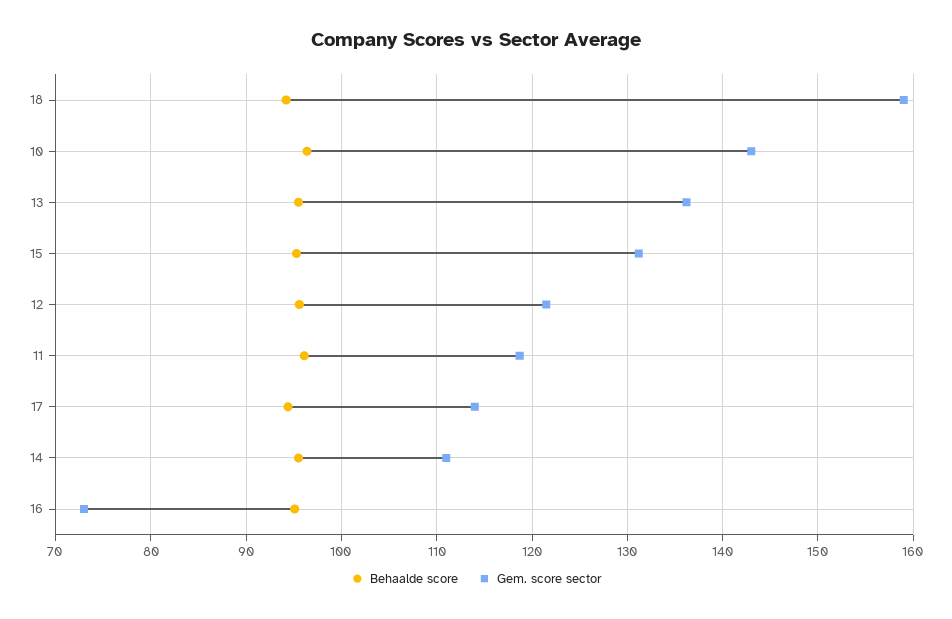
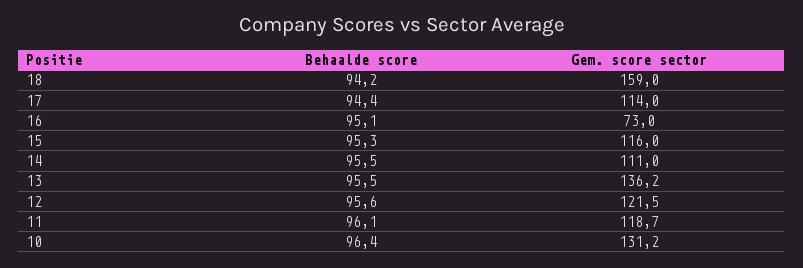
  {
    "Behaalde score": {
      "18": 94.2,
      "10": 96.4,
      "13": 95.5,
      "15": 95.3,
      "12": 95.6,
      "11": 96.1,
      "17": 94.4,
      "14": 95.5,
      "16": 95.1
    },
    "Gem. score sector": {
      "18": 159,
-     "10": 143,
+     "10": 131.2,
      "13": 136.2,
-     "15": 131,
+     "15": 116,
      "12": 121.5,
      "11": 118.7,
      "17": 114,
      "14": 111,
      "16": 73
    }
  }

